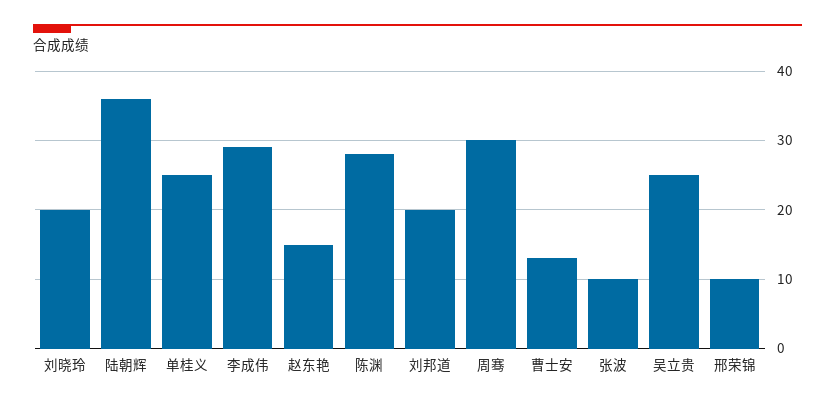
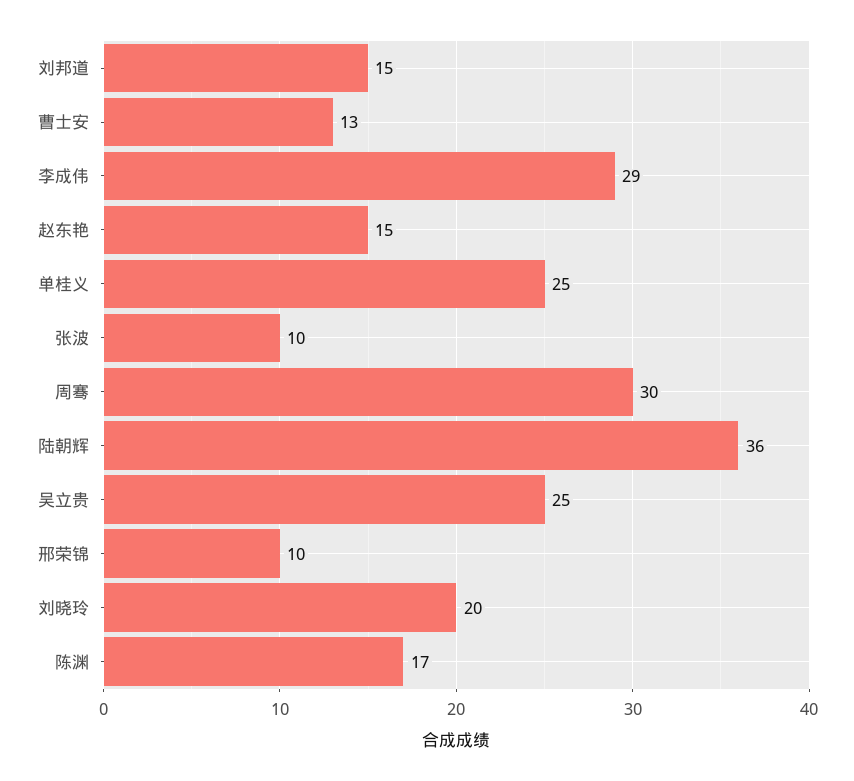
  {
    "刘晓玲": 20,
    "陆朝辉": 36,
    "单桂义": 25,
    "李成伟": 29,
    "赵东艳": 15,
-   "陈渊": 28,
+   "陈渊": 17,
-   "刘邦道": 20,
+   "刘邦道": 15,
    "周骞": 30,
    "曹士安": 13,
    "张波": 10,
    "吴立贵": 25,
    "邢荣锦": 10
  }

